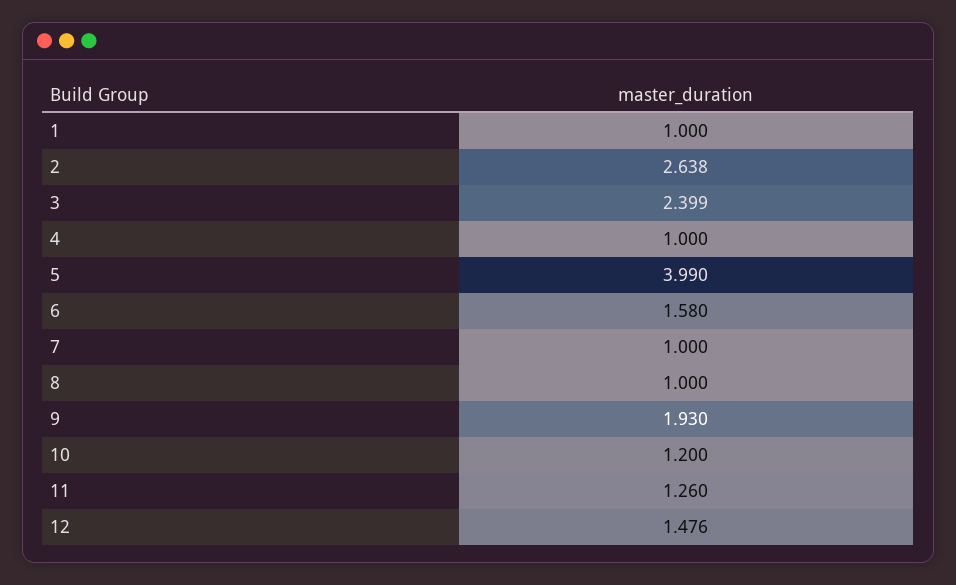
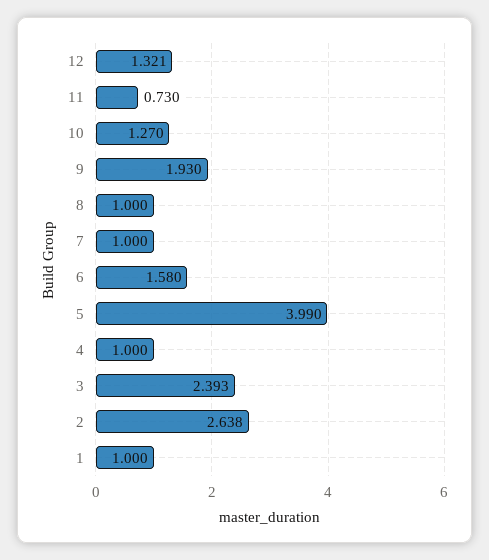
  {
    "1": 1,
    "2": 2.638,
-   "3": 2.399,
+   "3": 2.393,
    "4": 1,
    "5": 3.99,
    "6": 1.58,
    "7": 1,
    "8": 1,
    "9": 1.93,
-   "10": 1.2,
+   "10": 1.27,
-   "11": 1.26,
+   "11": 0.73,
-   "12": 1.476
+   "12": 1.321
  }

